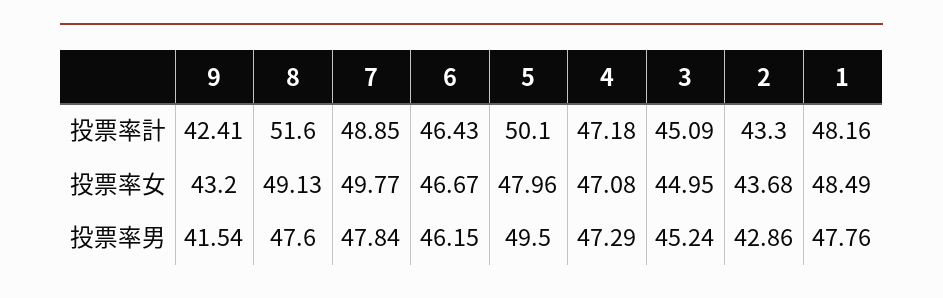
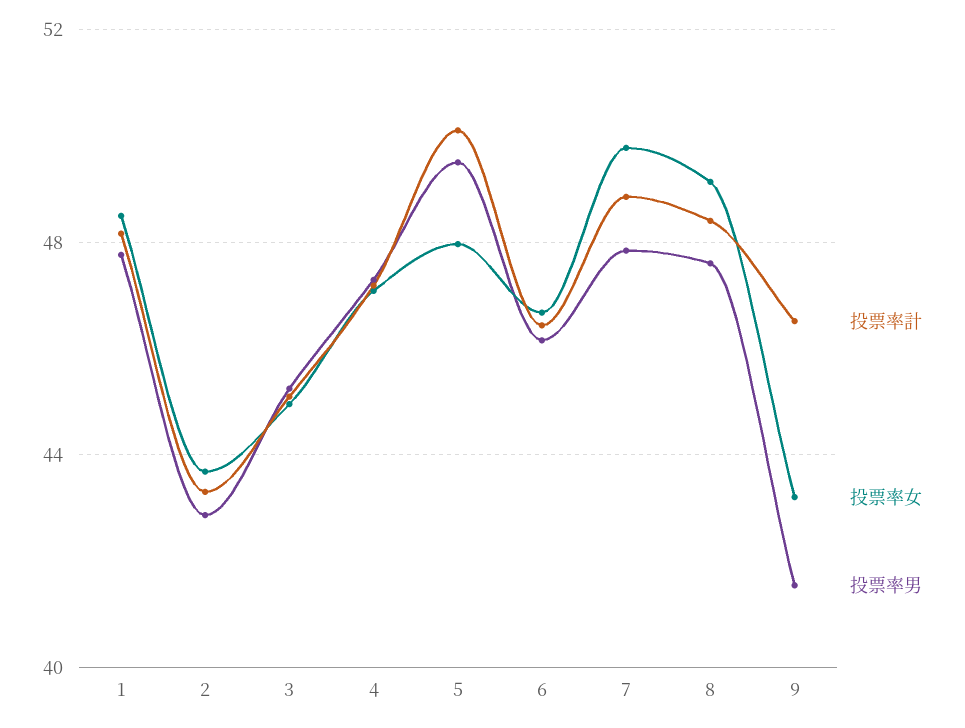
  {
    "投票率計": {
-     "9": 42.41,
+     "9": 46.5,
-     "8": 51.6,
+     "8": 48.5,
      "7": 48.85,
      "6": 46.43,
      "5": 50.1,
      "4": 47.18,
      "3": 45.09,
      "2": 43.3,
      "1": 48.16
    },
    "投票率女": {
      "9": 43.2,
      "8": 49.13,
      "7": 49.77,
      "6": 46.67,
      "5": 47.96,
      "4": 47.08,
      "3": 44.95,
      "2": 43.68,
      "1": 48.49
    },
    "投票率男": {
      "9": 41.54,
      "8": 47.6,
      "7": 47.84,
      "6": 46.15,
      "5": 49.5,
      "4": 47.29,
      "3": 45.24,
      "2": 42.86,
      "1": 47.76
    }
  }

